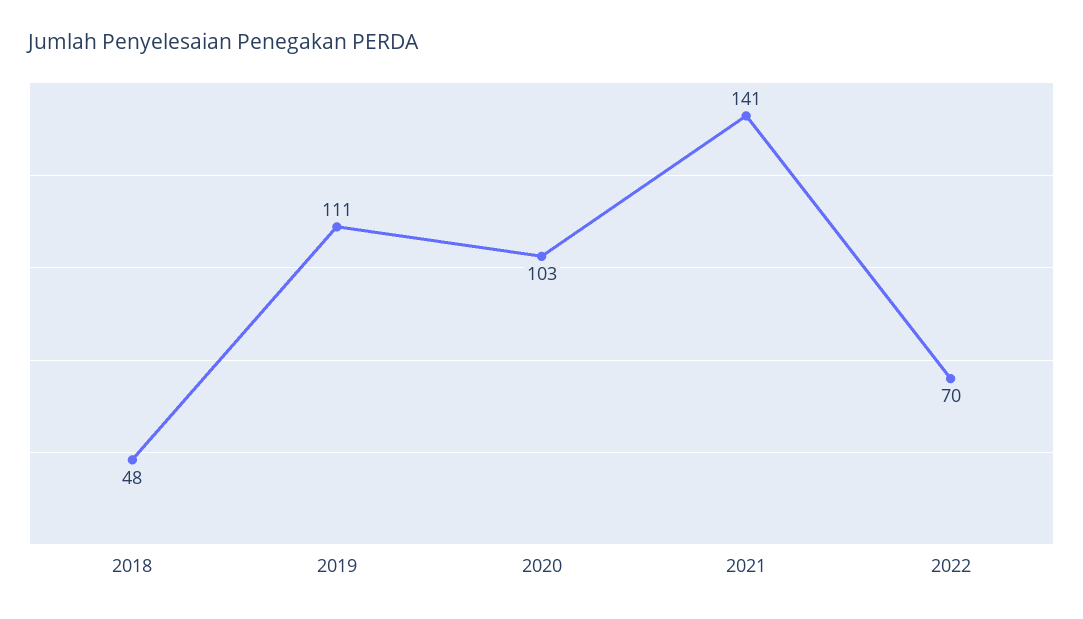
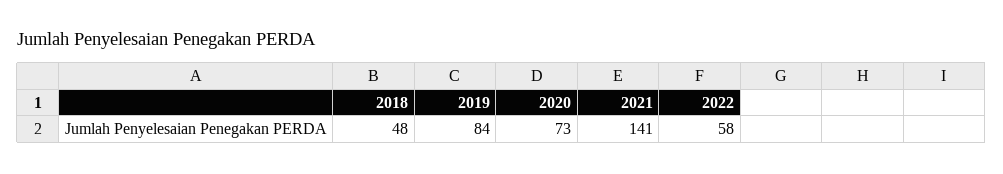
  {
    "2018": 48,
-   "2019": 111,
+   "2019": 84,
-   "2020": 103,
+   "2020": 73,
    "2021": 141,
-   "2022": 70
+   "2022": 58
  }

